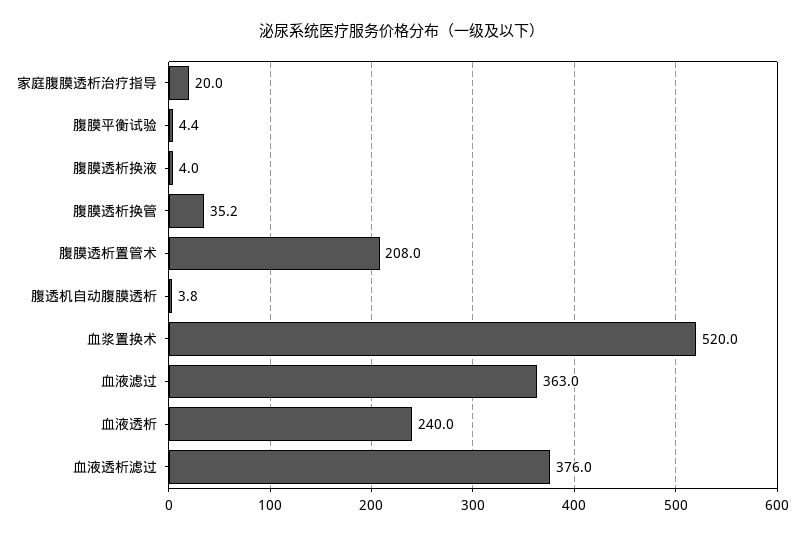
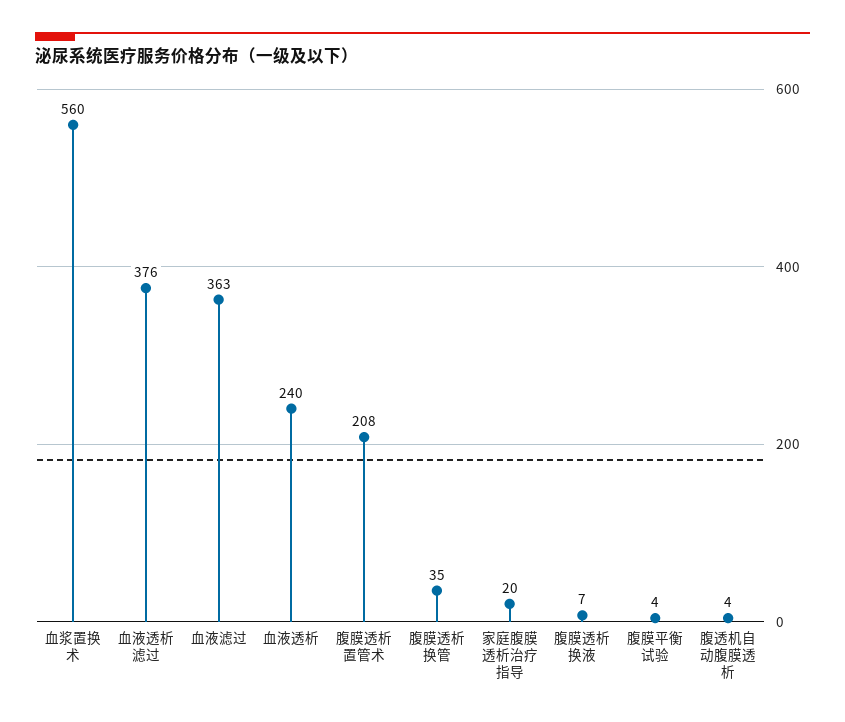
  {
    "家庭腹膜透析治疗指导": 20,
    "腹膜平衡试验": 4.4,
-   "腹膜透析换液": 4,
+   "腹膜透析换液": 7,
    "腹膜透析换管": 35.2,
    "腹膜透析置管术": 208,
    "腹透机自动腹膜透析": 3.8,
-   "血浆置换术": 520,
+   "血浆置换术": 560,
    "血液滤过": 363,
    "血液透析": 240,
    "血液透析滤过": 376
  }

